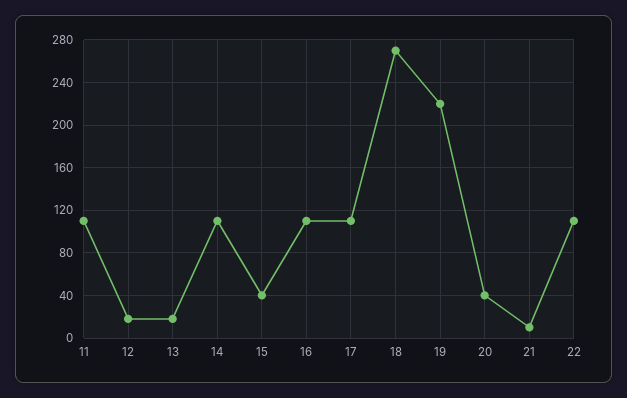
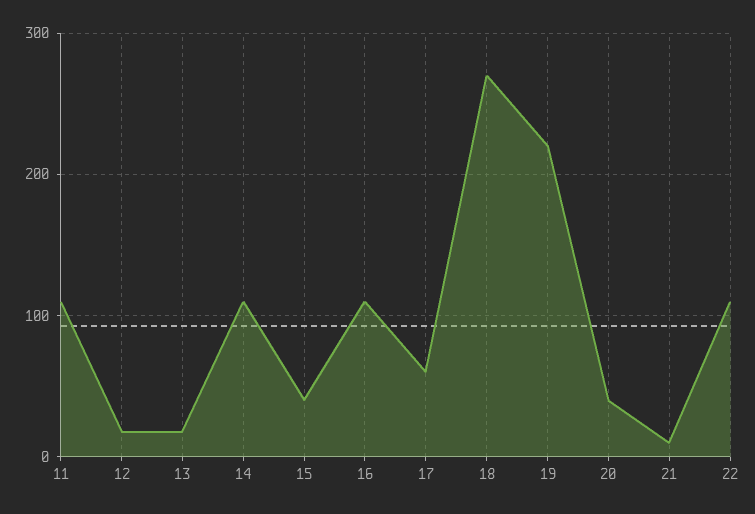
  {
    "11": 110,
    "12": 20,
    "13": 20,
    "14": 110,
    "15": 40,
    "16": 110,
-   "17": 110,
+   "17": 60,
    "18": 270,
    "19": 220,
    "20": 40,
    "21": 10,
    "22": 110
  }

